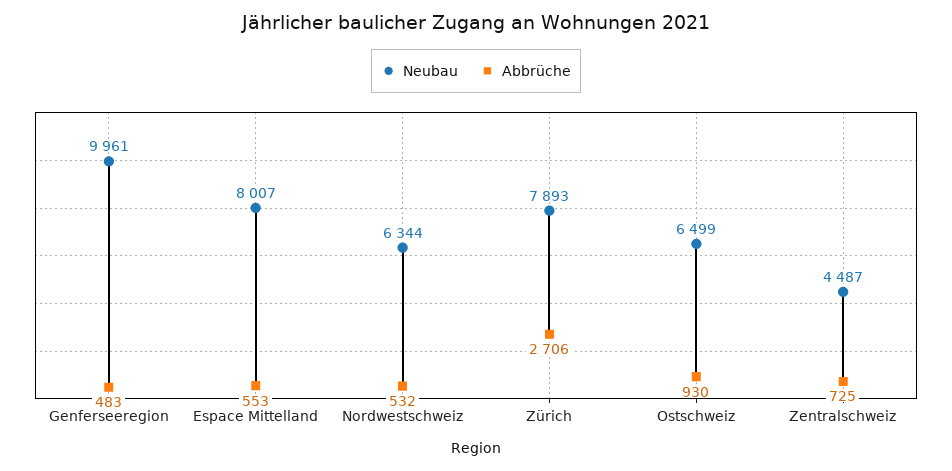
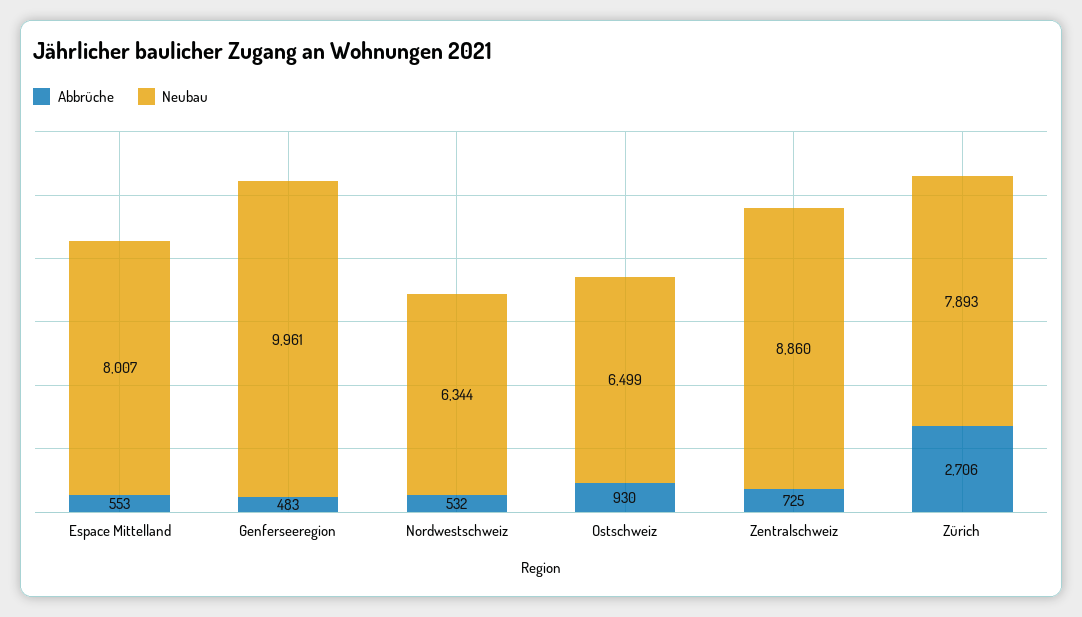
  {
    "Neubau": {
      "Genferseeregion": 9961,
      "Espace Mittelland": 8007,
      "Nordwestschweiz": 6344,
      "Zürich": 7893,
      "Ostschweiz": 6499,
-     "Zentralschweiz": 4487
+     "Zentralschweiz": 8860
    },
    "Abbrüche": {
      "Genferseeregion": 483,
      "Espace Mittelland": 553,
      "Nordwestschweiz": 532,
      "Zürich": 2706,
      "Ostschweiz": 930,
      "Zentralschweiz": 725
    }
  }

